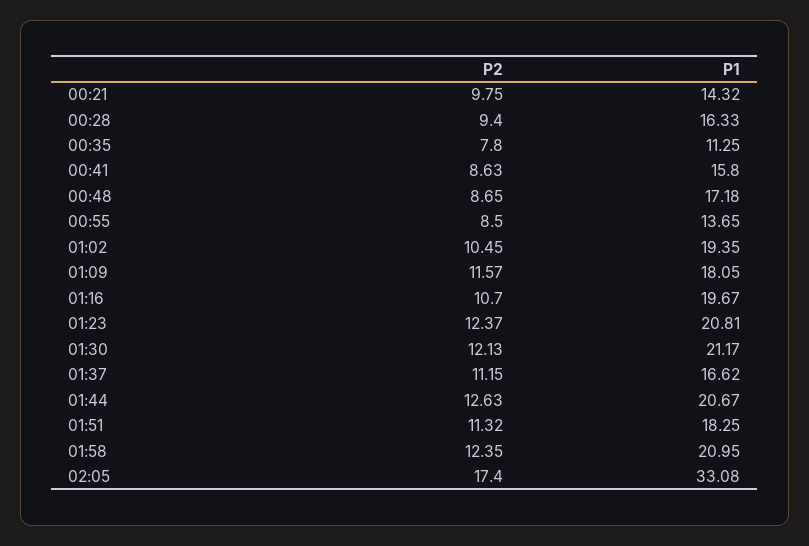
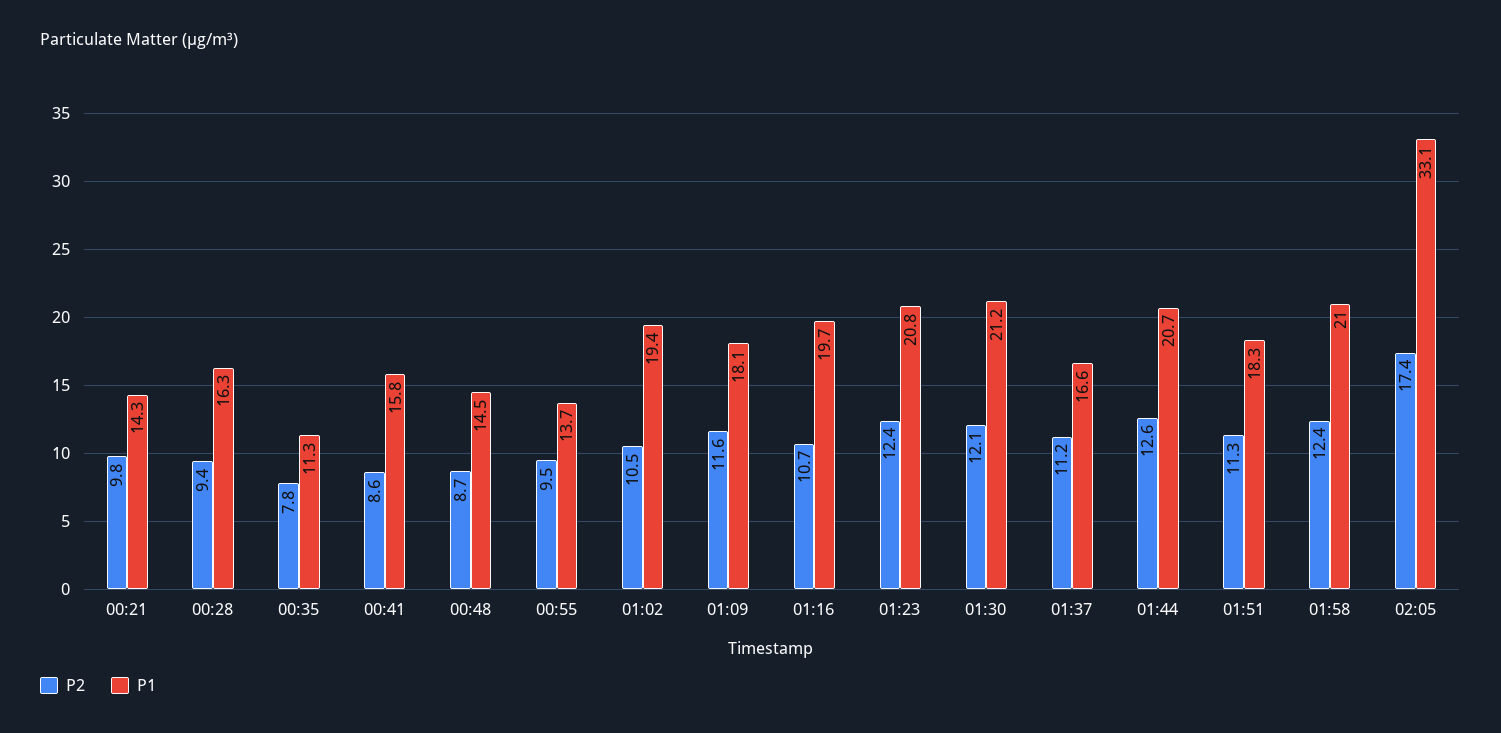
  {
    "P2": {
      "00:21": 9.75,
      "00:28": 9.4,
      "00:35": 7.8,
      "00:41": 8.63,
      "00:48": 8.65,
-     "00:55": 8.5,
+     "00:55": 9.5,
      "01:02": 10.45,
      "01:09": 11.57,
      "01:16": 10.7,
      "01:23": 12.37,
      "01:30": 12.13,
      "01:37": 11.15,
      "01:44": 12.63,
      "01:51": 11.32,
      "01:58": 12.35,
      "02:05": 17.4
    },
    "P1": {
      "00:21": 14.32,
      "00:28": 16.33,
      "00:35": 11.25,
      "00:41": 15.8,
-     "00:48": 17.18,
+     "00:48": 14.5,
      "00:55": 13.65,
      "01:02": 19.35,
      "01:09": 18.05,
      "01:16": 19.67,
      "01:23": 20.81,
      "01:30": 21.17,
      "01:37": 16.62,
      "01:44": 20.67,
      "01:51": 18.25,
      "01:58": 20.95,
      "02:05": 33.08
    }
  }

